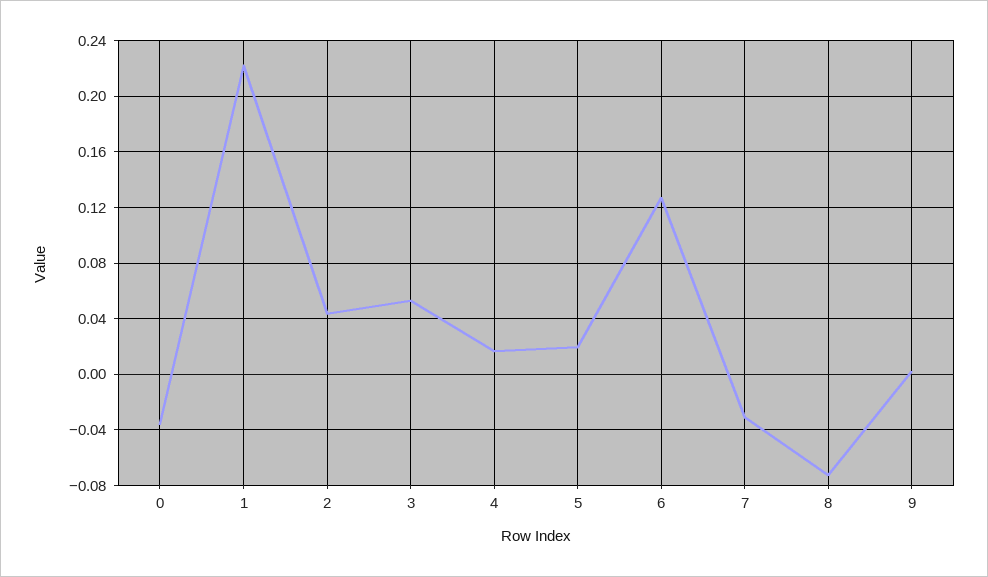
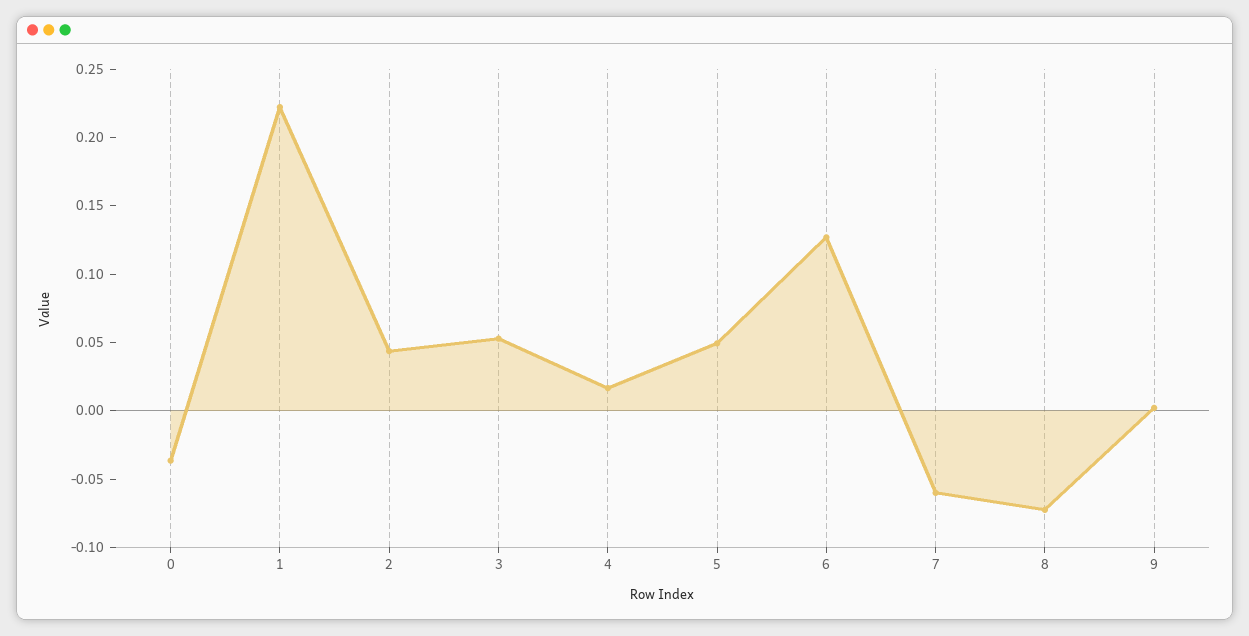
  {
    "0": -0.035,
    "1": 0.22,
    "2": 0.045,
    "3": 0.055,
    "4": 0.015,
-   "5": 0.02,
+   "5": 0.05,
    "6": 0.125,
-   "7": -0.03,
+   "7": -0.06,
    "8": -0.075,
    "9": 0
  }

